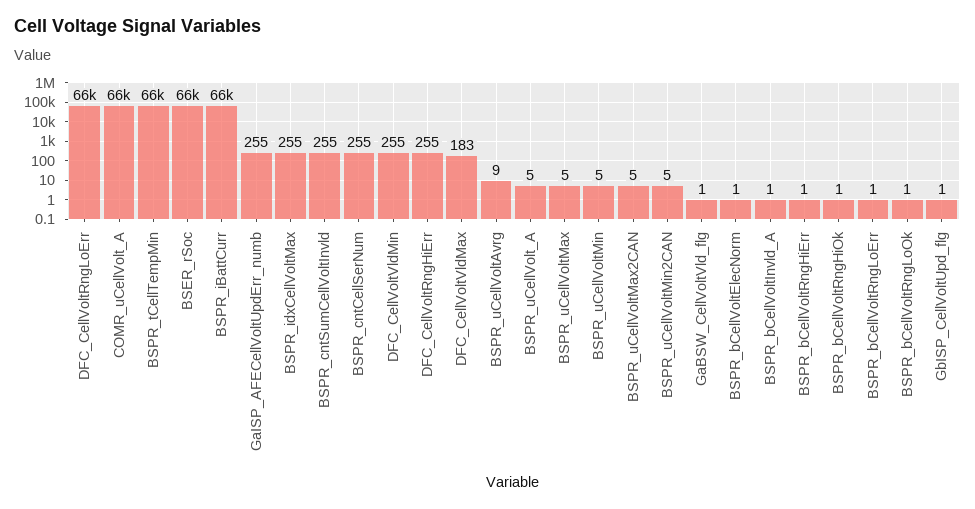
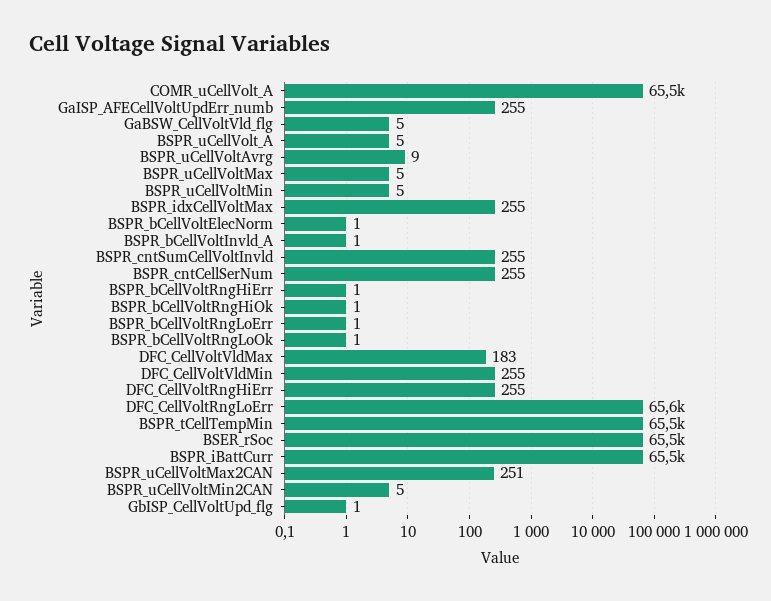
  {
    "DFC_CellVoltRngLoErr": 65600,
    "COMR_uCellVolt_A": 65500,
    "BSPR_tCellTempMin": 65500,
    "BSER_rSoc": 65500,
    "BSPR_iBattCurr": 65500,
    "GaISP_AFECellVoltUpdErr_numb": 255,
    "BSPR_idxCellVoltMax": 255,
    "BSPR_cntSumCellVoltInvld": 255,
    "BSPR_cntCellSerNum": 255,
    "DFC_CellVoltVldMin": 255,
    "DFC_CellVoltRngHiErr": 255,
    "DFC_CellVoltVldMax": 183,
    "BSPR_uCellVoltAvrg": 9,
    "BSPR_uCellVolt_A": 5,
    "BSPR_uCellVoltMax": 5,
    "BSPR_uCellVoltMin": 5,
-   "BSPR_uCellVoltMax2CAN": 5,
+   "BSPR_uCellVoltMax2CAN": 251,
    "BSPR_uCellVoltMin2CAN": 5,
-   "GaBSW_CellVoltVld_flg": 1,
+   "GaBSW_CellVoltVld_flg": 5,
    "BSPR_bCellVoltElecNorm": 1,
    "BSPR_bCellVoltInvld_A": 1,
    "BSPR_bCellVoltRngHiErr": 1,
    "BSPR_bCellVoltRngHiOk": 1,
    "BSPR_bCellVoltRngLoErr": 1,
    "BSPR_bCellVoltRngLoOk": 1,
    "GbISP_CellVoltUpd_flg": 1
  }

